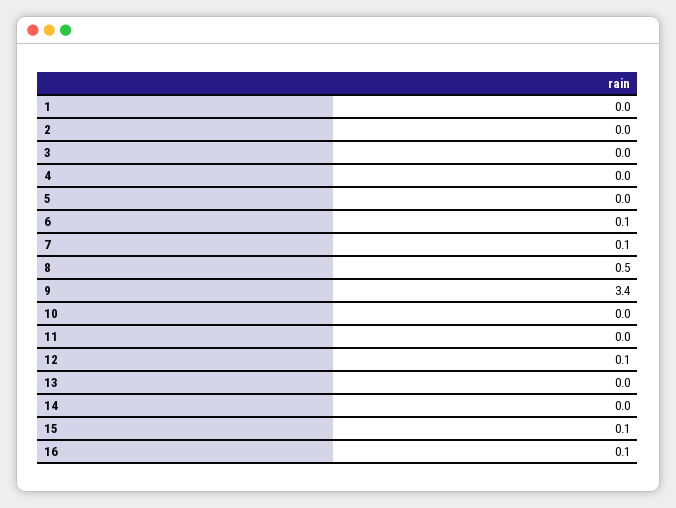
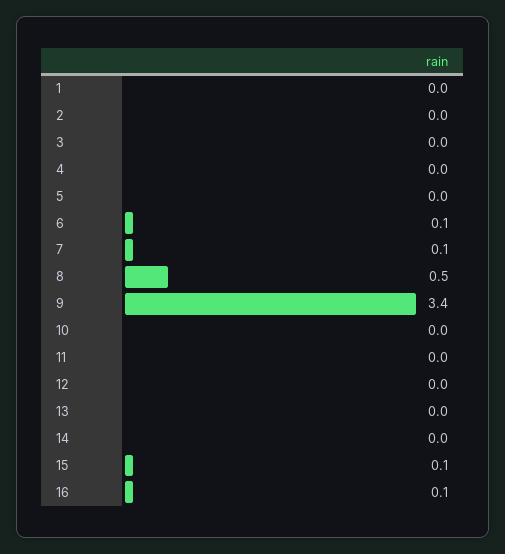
  {
    "1": 0,
    "2": 0,
    "3": 0,
    "4": 0,
    "5": 0,
    "6": 0.1,
    "7": 0.1,
    "8": 0.5,
    "9": 3.4,
    "10": 0,
    "11": 0,
-   "12": 0.1,
+   "12": 0,
    "13": 0,
    "14": 0,
    "15": 0.1,
    "16": 0.1
  }

